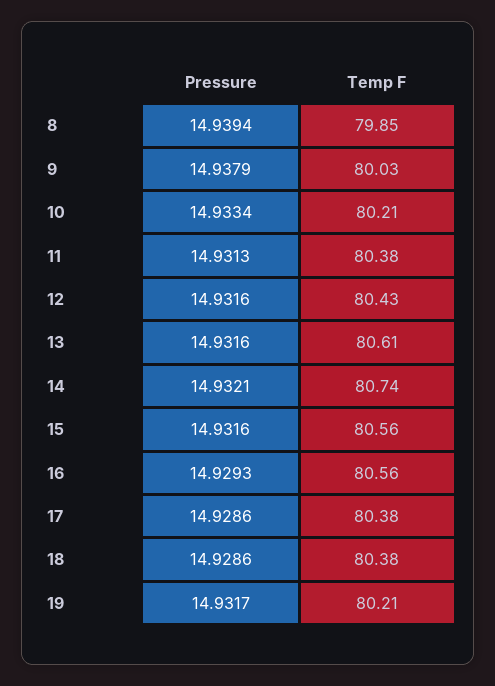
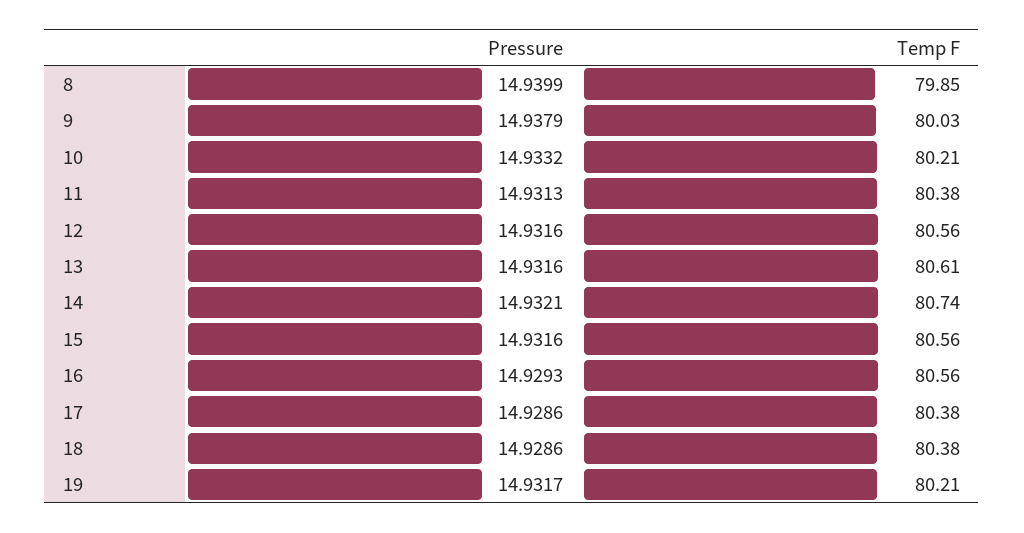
  {
    "Pressure": {
-     "8": 14.9394,
+     "8": 14.9399,
      "9": 14.9379,
-     "10": 14.9334,
+     "10": 14.9332,
      "11": 14.9313,
      "12": 14.9316,
      "13": 14.9316,
      "14": 14.9321,
      "15": 14.9316,
      "16": 14.9293,
      "17": 14.9286,
      "18": 14.9286,
      "19": 14.9317
    },
    "Temp F": {
      "8": 79.85,
      "9": 80.03,
      "10": 80.21,
      "11": 80.38,
-     "12": 80.43,
+     "12": 80.56,
      "13": 80.61,
      "14": 80.74,
      "15": 80.56,
      "16": 80.56,
      "17": 80.38,
      "18": 80.38,
      "19": 80.21
    }
  }

